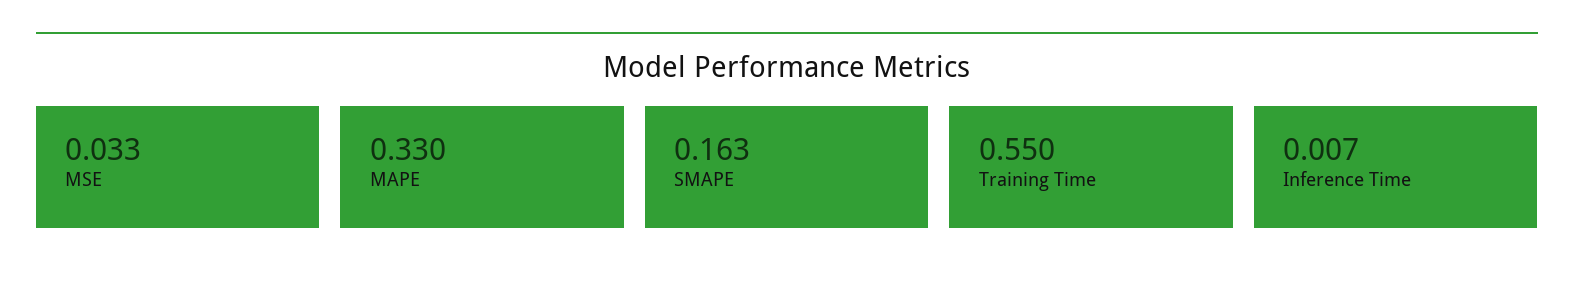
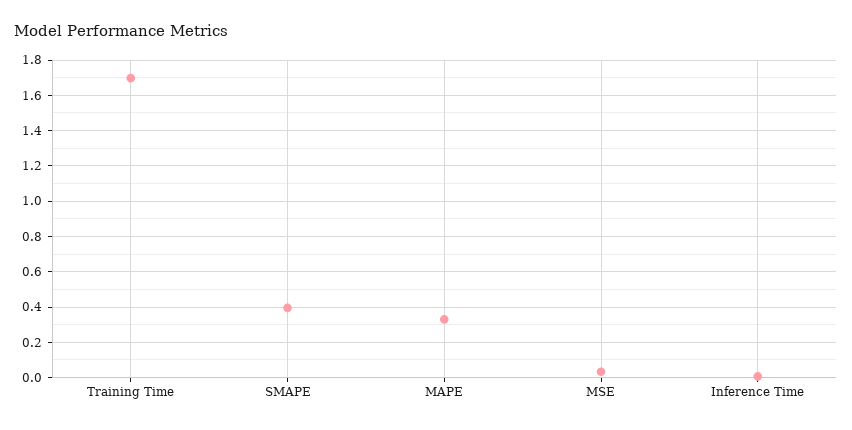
  {
    "MSE": 0.033,
    "MAPE": 0.33,
-   "SMAPE": 0.163,
+   "SMAPE": 0.4,
-   "Training Time": 0.55,
+   "Training Time": 1.7,
    "Inference Time": 0.007
  }

